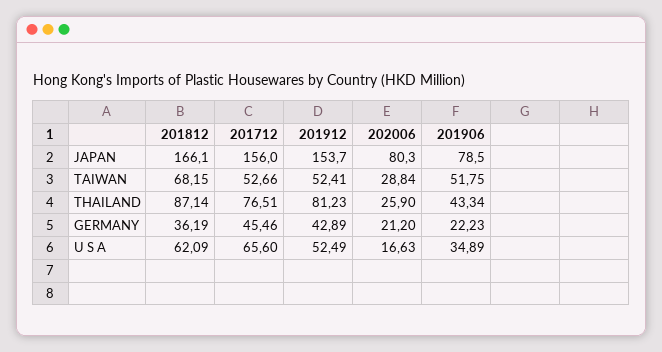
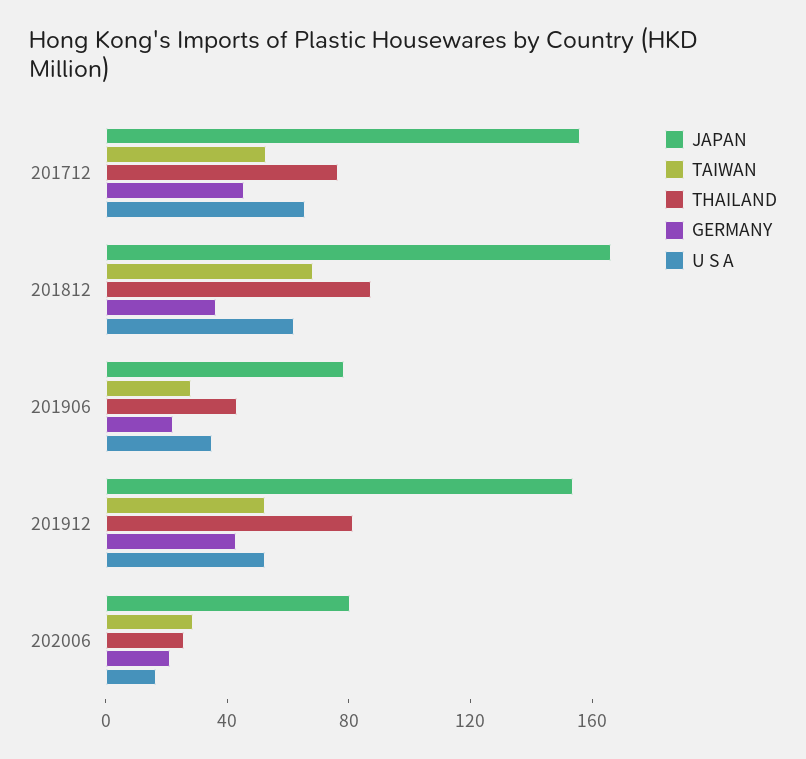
  {
    "JAPAN": {
      "201812": 166.1,
      "201712": 156,
      "201912": 153.7,
      "202006": 80.3,
      "201906": 78.5
    },
    "TAIWAN": {
      "201812": 68.15,
      "201712": 52.66,
      "201912": 52.41,
      "202006": 28.84,
-     "201906": 51.75
+     "201906": 30
    },
    "THAILAND": {
      "201812": 87.14,
      "201712": 76.51,
      "201912": 81.23,
      "202006": 25.9,
      "201906": 43.34
    },
    "GERMANY": {
      "201812": 36.19,
      "201712": 45.46,
      "201912": 42.89,
      "202006": 21.2,
      "201906": 22.23
    },
    "U S A": {
      "201812": 62.09,
      "201712": 65.6,
      "201912": 52.49,
      "202006": 16.63,
      "201906": 34.89
    }
  }

